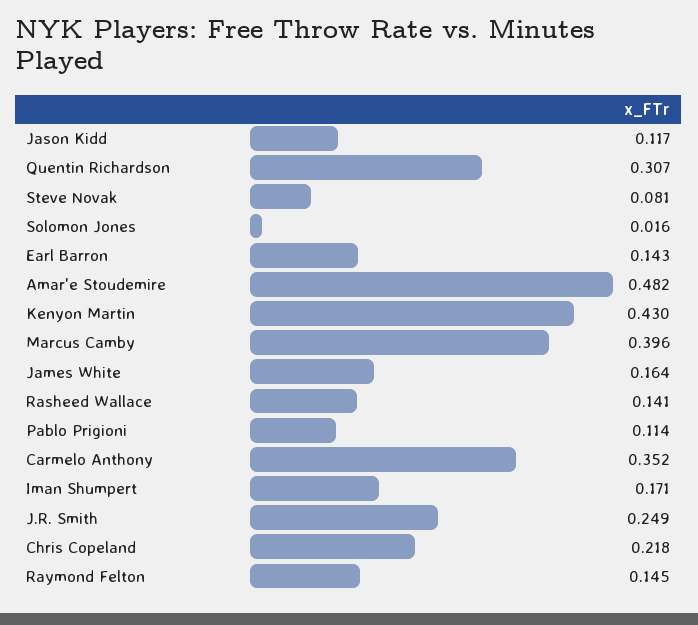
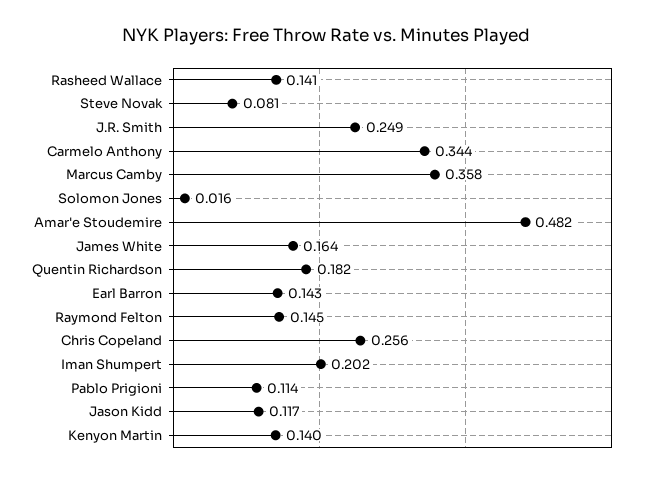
  {
    "Jason Kidd": 0.117,
-   "Quentin Richardson": 0.307,
+   "Quentin Richardson": 0.182,
    "Steve Novak": 0.081,
    "Solomon Jones": 0.016,
    "Earl Barron": 0.143,
    "Amar'e Stoudemire": 0.482,
-   "Kenyon Martin": 0.43,
+   "Kenyon Martin": 0.14,
-   "Marcus Camby": 0.396,
+   "Marcus Camby": 0.358,
    "James White": 0.164,
    "Rasheed Wallace": 0.141,
    "Pablo Prigioni": 0.114,
-   "Carmelo Anthony": 0.352,
+   "Carmelo Anthony": 0.344,
-   "Iman Shumpert": 0.171,
+   "Iman Shumpert": 0.202,
    "J.R. Smith": 0.249,
-   "Chris Copeland": 0.218,
+   "Chris Copeland": 0.256,
    "Raymond Felton": 0.145
  }

